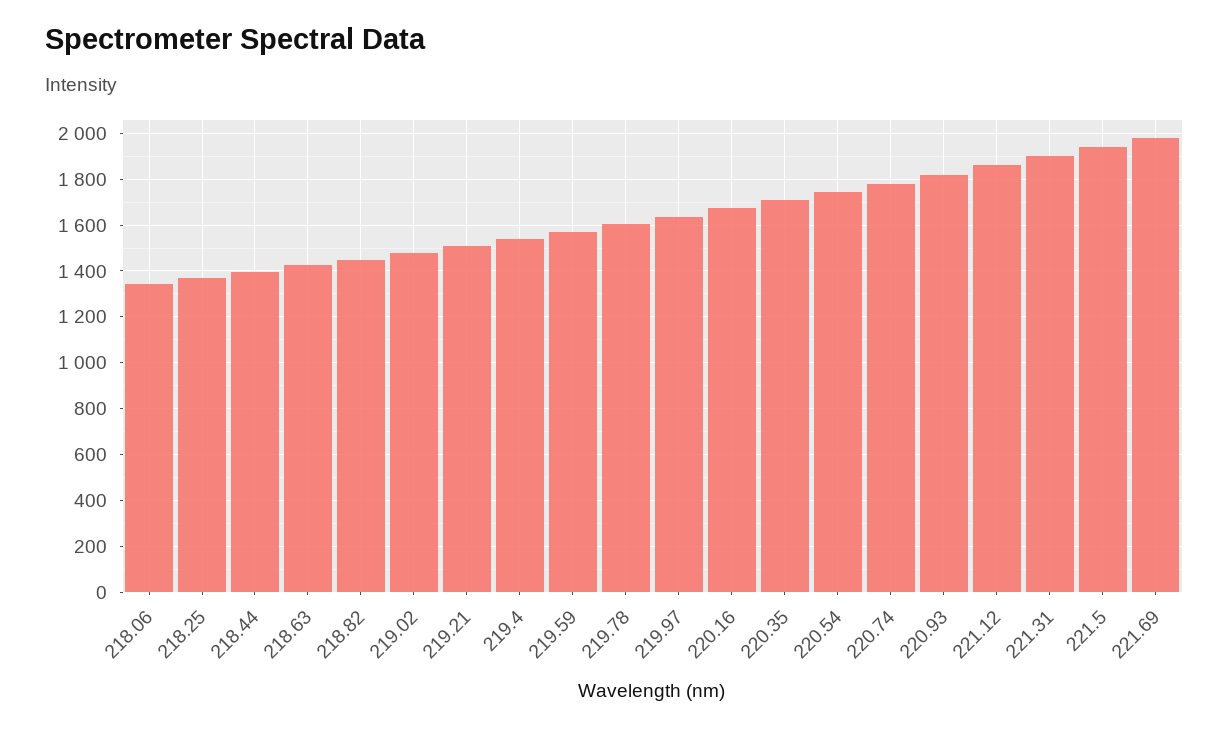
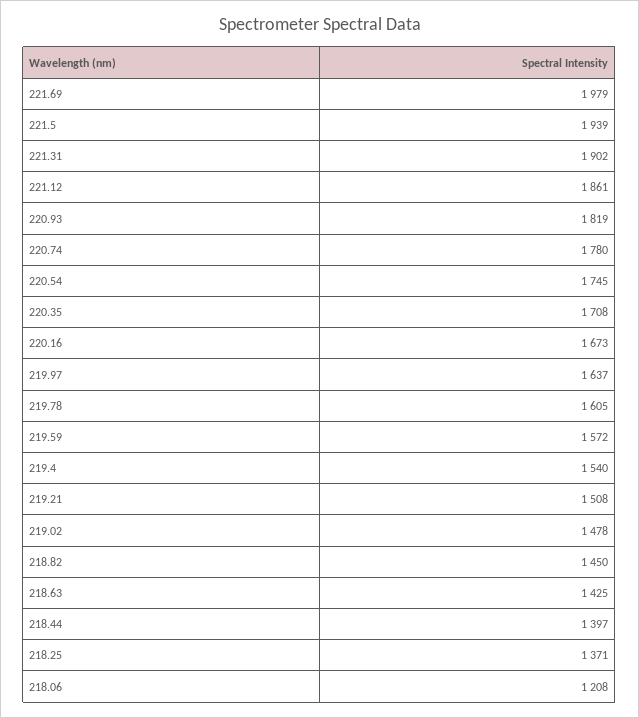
  {
-   "218.06": 1350,
+   "218.06": 1208,
    "218.25": 1371,
    "218.44": 1397,
    "218.63": 1425,
    "218.82": 1450,
    "219.02": 1478,
    "219.21": 1508,
    "219.4": 1540,
    "219.59": 1572,
    "219.78": 1605,
    "219.97": 1637,
    "220.16": 1673,
    "220.35": 1708,
    "220.54": 1745,
    "220.74": 1780,
    "220.93": 1819,
    "221.12": 1861,
    "221.31": 1902,
    "221.5": 1939,
    "221.69": 1979
  }

